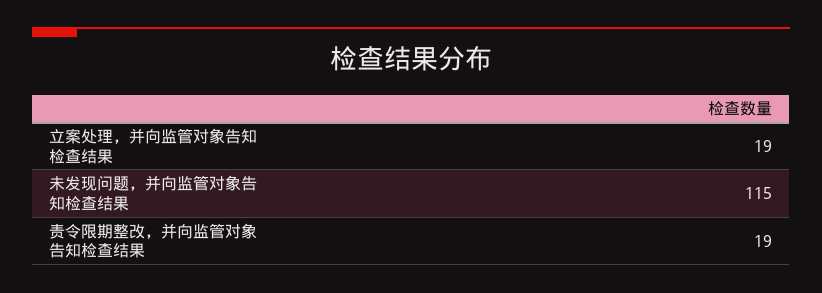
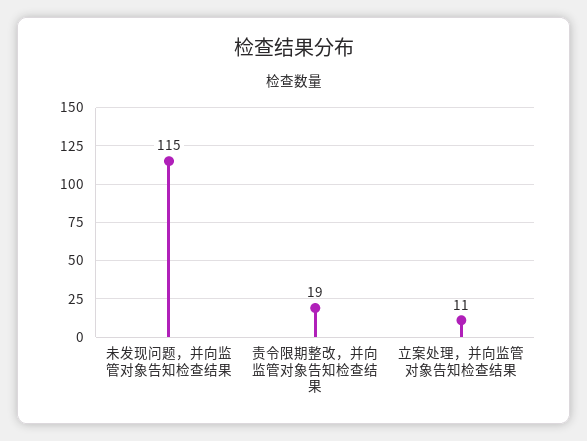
  {
-   "立案处理，并向监管对象告知检查结果": 19,
+   "立案处理，并向监管对象告知检查结果": 11,
    "未发现问题，并向监管对象告知检查结果": 115,
    "责令限期整改，并向监管对象告知检查结果": 19
  }

